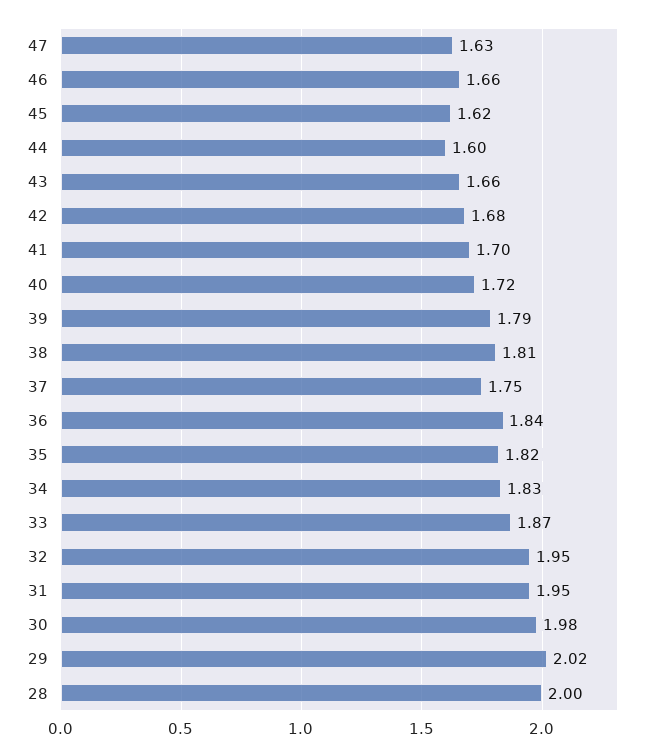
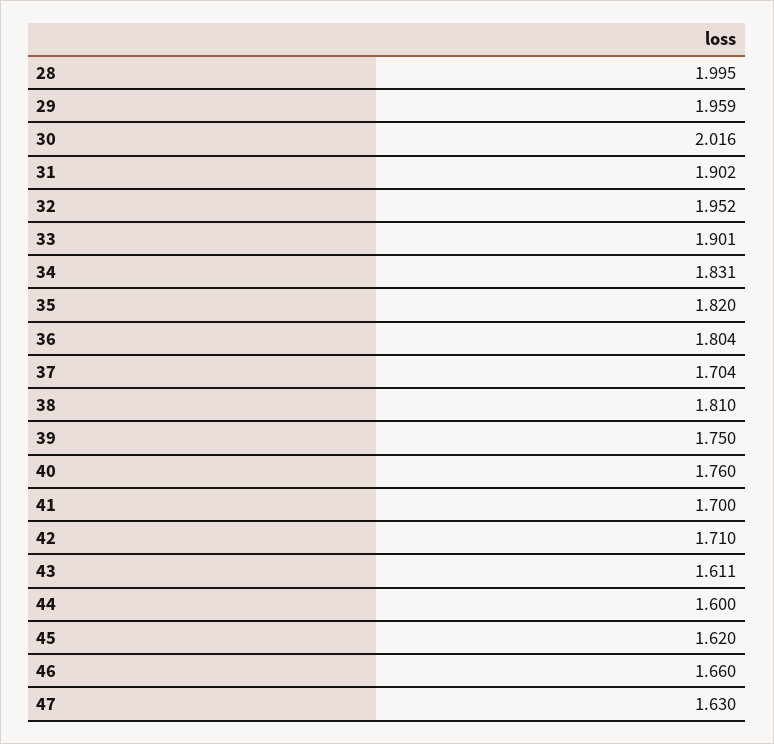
  {
    "47": 1.63,
    "46": 1.66,
    "45": 1.62,
    "44": 1.6,
-   "43": 1.66,
+   "43": 1.611,
-   "42": 1.68,
+   "42": 1.71,
    "41": 1.7,
-   "40": 1.72,
+   "40": 1.76,
-   "39": 1.79,
+   "39": 1.75,
    "38": 1.81,
-   "37": 1.75,
+   "37": 1.704,
-   "36": 1.84,
+   "36": 1.804,
    "35": 1.82,
    "34": 1.831,
-   "33": 1.87,
+   "33": 1.901,
    "32": 1.952,
-   "31": 1.95,
+   "31": 1.902,
-   "30": 1.98,
+   "30": 2.016,
-   "29": 2.02,
+   "29": 1.959,
    "28": 1.995
  }

